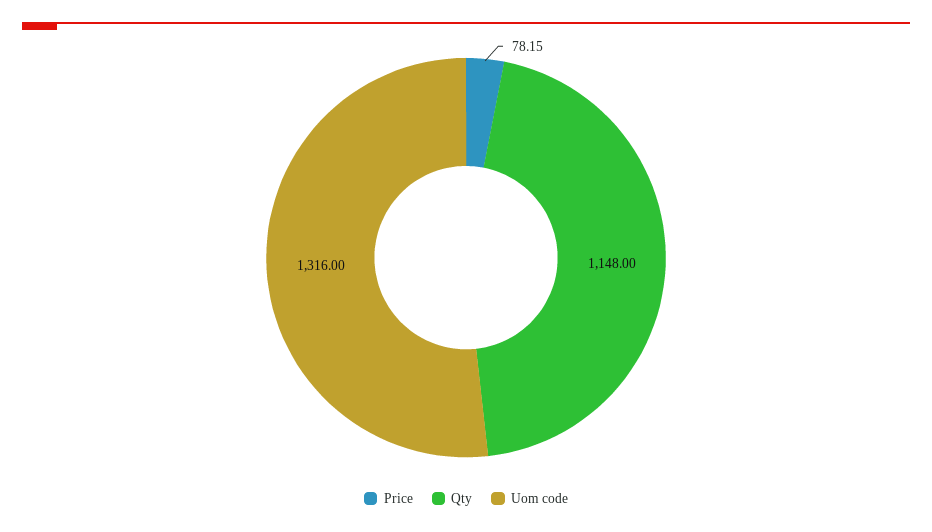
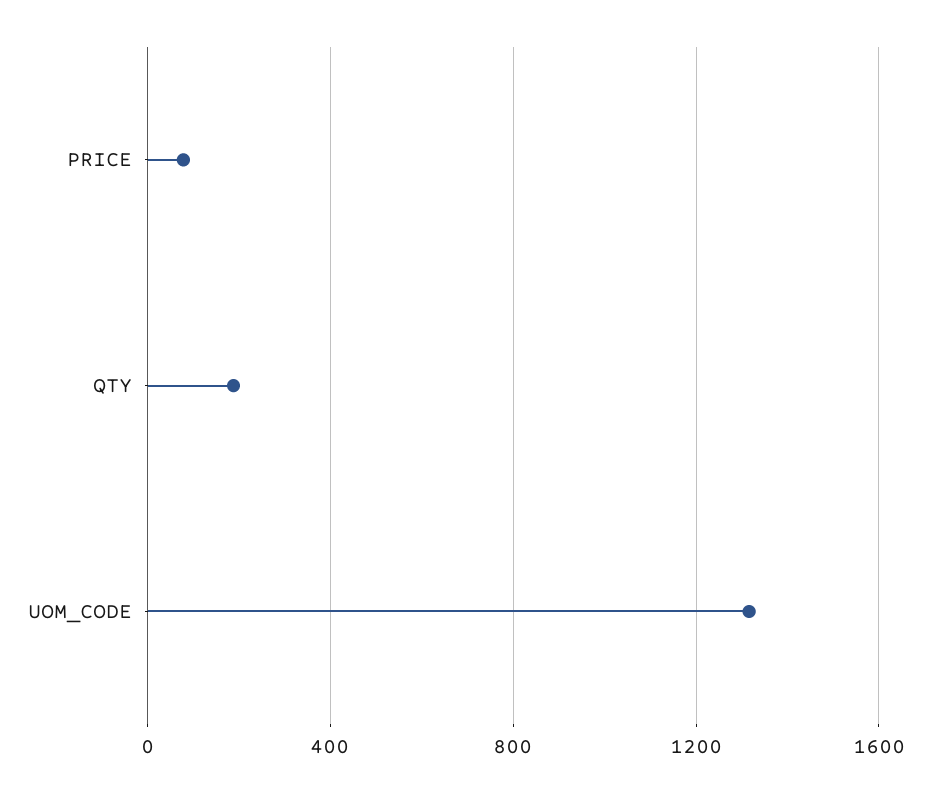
  {
    "Price": 78.15,
-   "Qty": 1148,
+   "Qty": 200,
    "Uom code": 1316
  }

